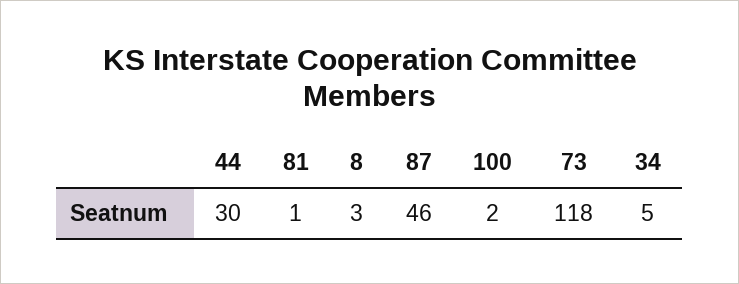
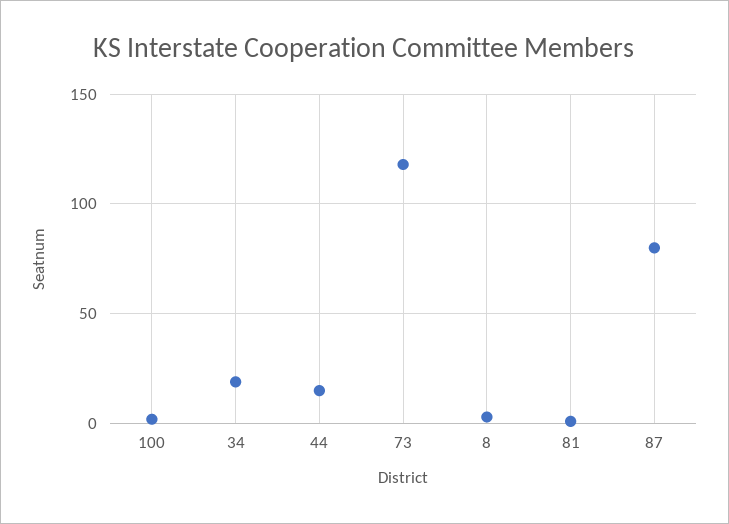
  {
-   "44": 30,
+   "44": 15,
    "81": 1,
    "8": 3,
-   "87": 46,
+   "87": 80,
    "100": 2,
    "73": 118,
-   "34": 5
+   "34": 20
  }

